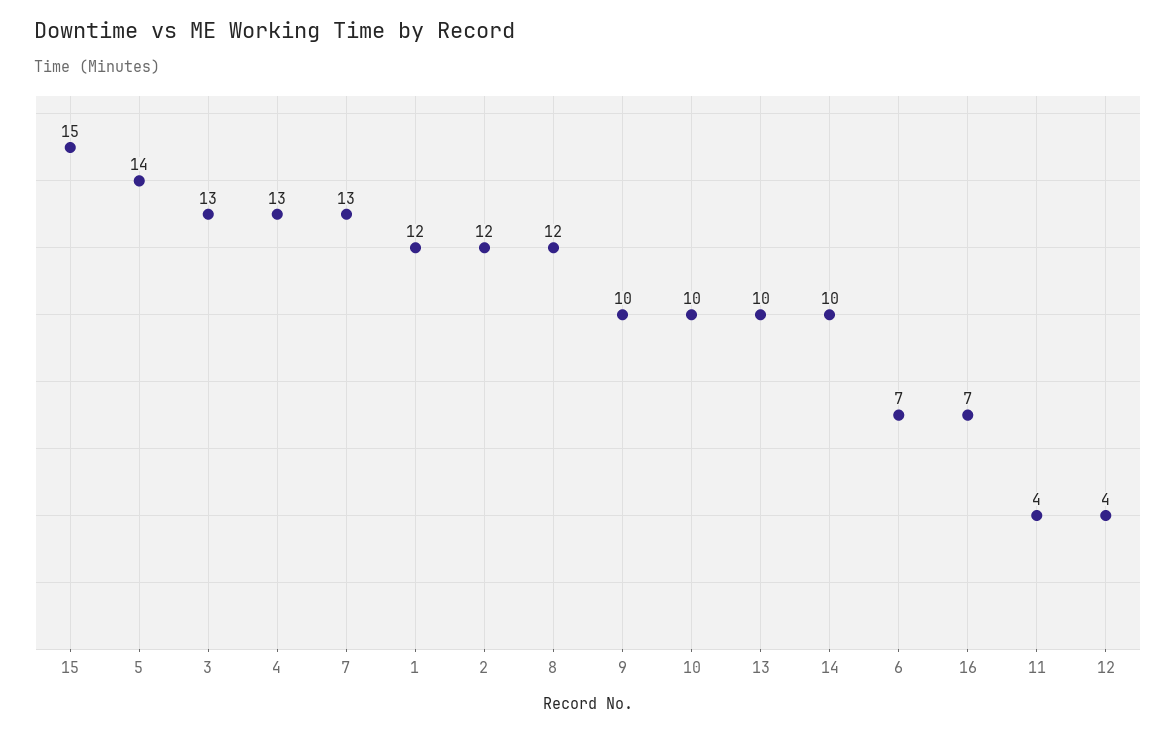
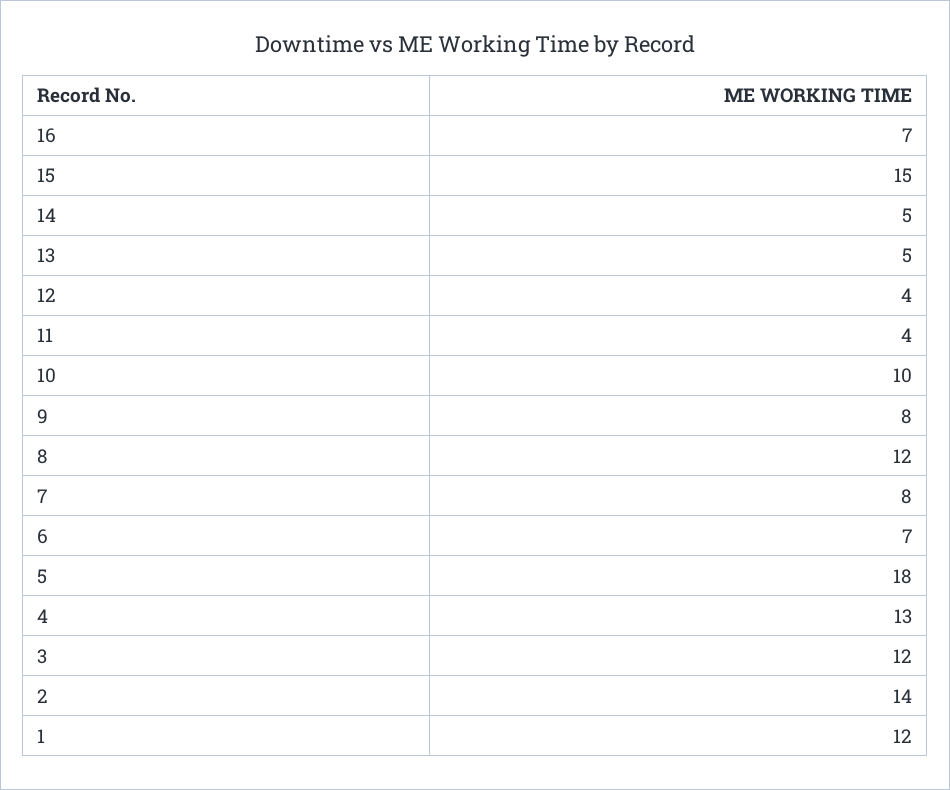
  {
    "15": 15,
-   "5": 14,
+   "5": 18,
-   "3": 13,
+   "3": 12,
    "4": 13,
-   "7": 13,
+   "7": 8,
    "1": 12,
-   "2": 12,
+   "2": 14,
    "8": 12,
-   "9": 10,
+   "9": 8,
    "10": 10,
-   "13": 10,
+   "13": 5,
-   "14": 10,
+   "14": 5,
    "6": 7,
    "16": 7,
    "11": 4,
    "12": 4
  }

